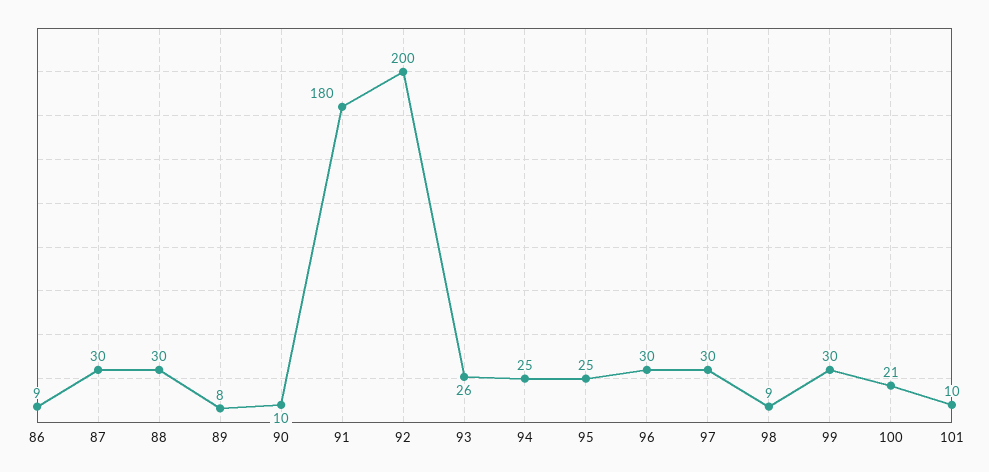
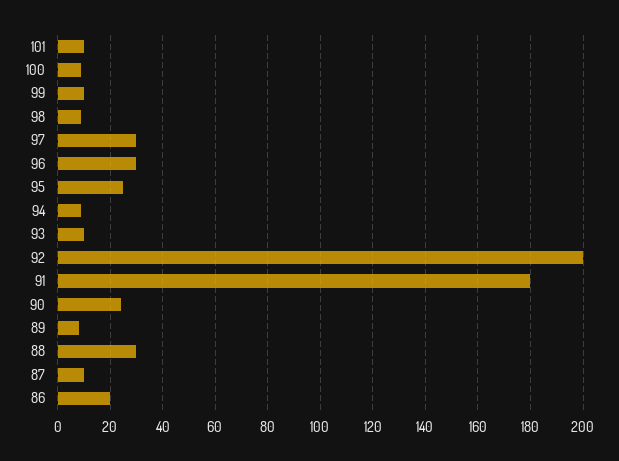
  {
-   "86": 9,
+   "86": 20,
-   "87": 30,
+   "87": 10,
    "88": 30,
    "89": 8,
-   "90": 10,
+   "90": 25,
    "91": 180,
    "92": 200,
-   "93": 26,
+   "93": 10,
-   "94": 25,
+   "94": 10,
    "95": 25,
    "96": 30,
    "97": 30,
    "98": 9,
-   "99": 30,
+   "99": 10,
-   "100": 21,
+   "100": 10,
    "101": 10
  }

